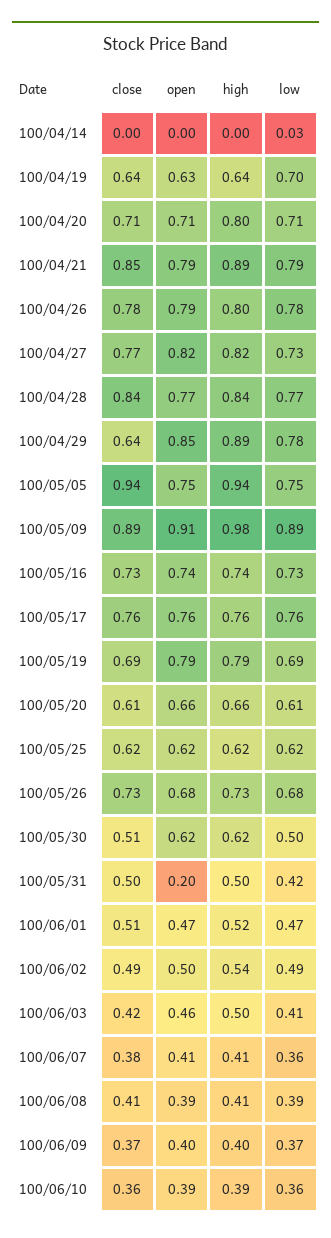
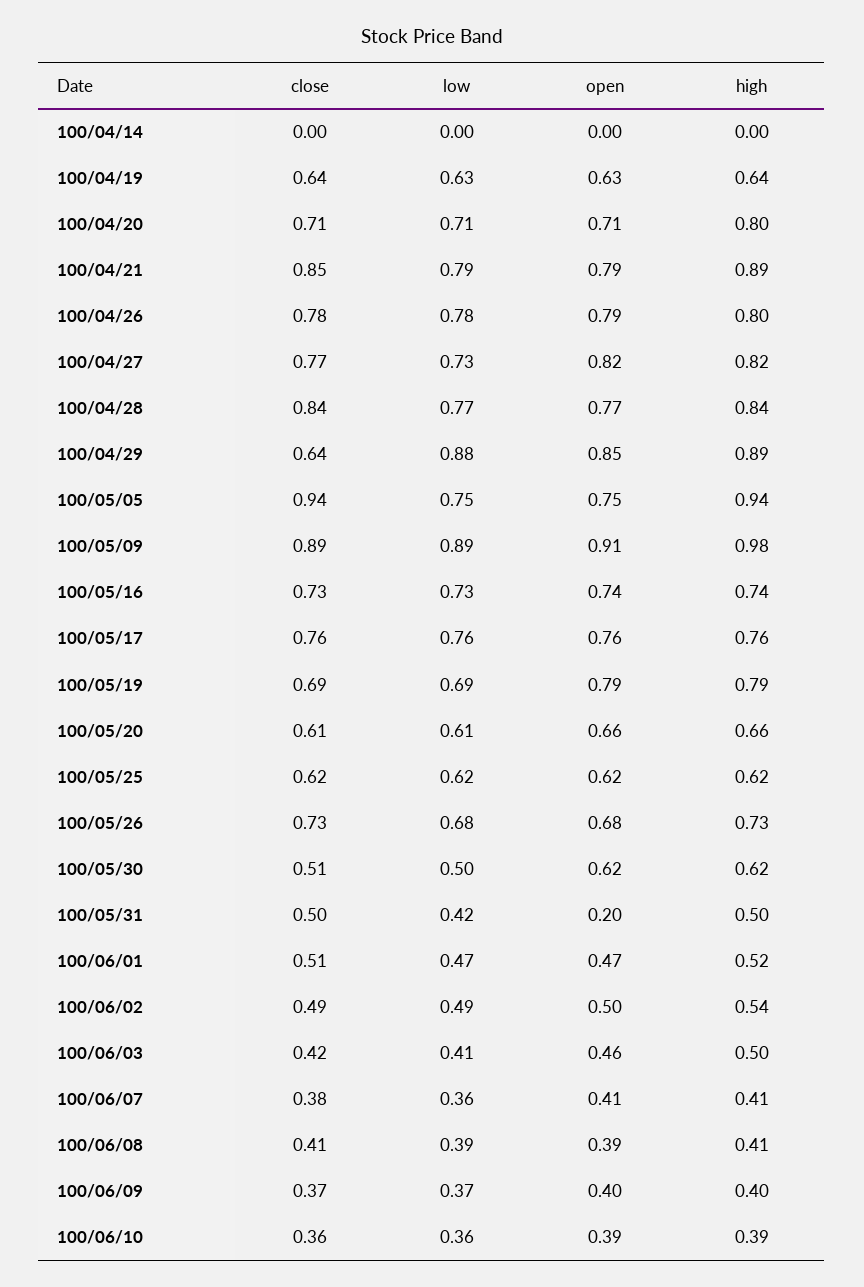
  {
    "close": {
      "100/04/14": 0,
      "100/04/19": 0.64,
      "100/04/20": 0.71,
      "100/04/21": 0.85,
      "100/04/26": 0.78,
      "100/04/27": 0.77,
      "100/04/28": 0.84,
      "100/04/29": 0.64,
      "100/05/05": 0.94,
      "100/05/09": 0.89,
      "100/05/16": 0.73,
      "100/05/17": 0.76,
      "100/05/19": 0.69,
      "100/05/20": 0.61,
      "100/05/25": 0.62,
      "100/05/26": 0.73,
      "100/05/30": 0.51,
      "100/05/31": 0.5,
      "100/06/01": 0.51,
      "100/06/02": 0.49,
      "100/06/03": 0.42,
      "100/06/07": 0.38,
      "100/06/08": 0.41,
      "100/06/09": 0.37,
      "100/06/10": 0.36
    },
    "open": {
      "100/04/14": 0,
      "100/04/19": 0.63,
      "100/04/20": 0.71,
      "100/04/21": 0.79,
      "100/04/26": 0.79,
      "100/04/27": 0.82,
      "100/04/28": 0.77,
      "100/04/29": 0.85,
      "100/05/05": 0.75,
      "100/05/09": 0.91,
      "100/05/16": 0.74,
      "100/05/17": 0.76,
      "100/05/19": 0.79,
      "100/05/20": 0.66,
      "100/05/25": 0.62,
      "100/05/26": 0.68,
      "100/05/30": 0.62,
      "100/05/31": 0.2,
      "100/06/01": 0.47,
      "100/06/02": 0.5,
      "100/06/03": 0.46,
      "100/06/07": 0.41,
      "100/06/08": 0.39,
      "100/06/09": 0.4,
      "100/06/10": 0.39
    },
    "high": {
      "100/04/14": 0,
      "100/04/19": 0.64,
      "100/04/20": 0.8,
      "100/04/21": 0.89,
      "100/04/26": 0.8,
      "100/04/27": 0.82,
      "100/04/28": 0.84,
      "100/04/29": 0.89,
      "100/05/05": 0.94,
      "100/05/09": 0.98,
      "100/05/16": 0.74,
      "100/05/17": 0.76,
      "100/05/19": 0.79,
      "100/05/20": 0.66,
      "100/05/25": 0.62,
      "100/05/26": 0.73,
      "100/05/30": 0.62,
      "100/05/31": 0.5,
      "100/06/01": 0.52,
      "100/06/02": 0.54,
      "100/06/03": 0.5,
      "100/06/07": 0.41,
      "100/06/08": 0.41,
      "100/06/09": 0.4,
      "100/06/10": 0.39
    },
    "low": {
-     "100/04/14": 0.03,
+     "100/04/14": 0,
-     "100/04/19": 0.7,
+     "100/04/19": 0.63,
      "100/04/20": 0.71,
      "100/04/21": 0.79,
      "100/04/26": 0.78,
      "100/04/27": 0.73,
      "100/04/28": 0.77,
-     "100/04/29": 0.78,
+     "100/04/29": 0.88,
      "100/05/05": 0.75,
      "100/05/09": 0.89,
      "100/05/16": 0.73,
      "100/05/17": 0.76,
      "100/05/19": 0.69,
      "100/05/20": 0.61,
      "100/05/25": 0.62,
      "100/05/26": 0.68,
      "100/05/30": 0.5,
      "100/05/31": 0.42,
      "100/06/01": 0.47,
      "100/06/02": 0.49,
      "100/06/03": 0.41,
      "100/06/07": 0.36,
      "100/06/08": 0.39,
      "100/06/09": 0.37,
      "100/06/10": 0.36
    }
  }

